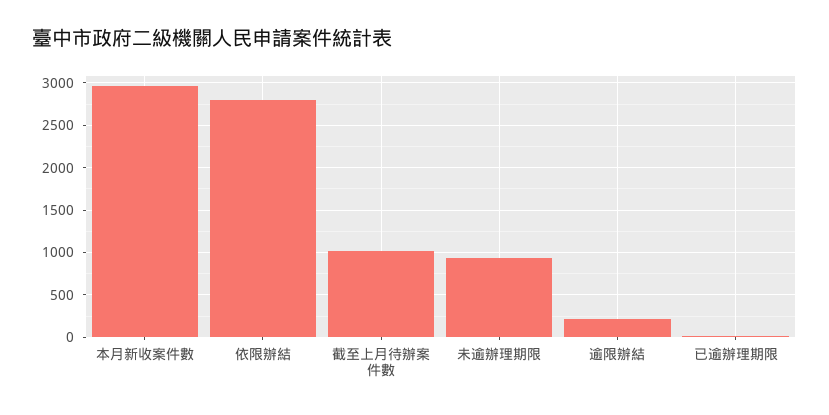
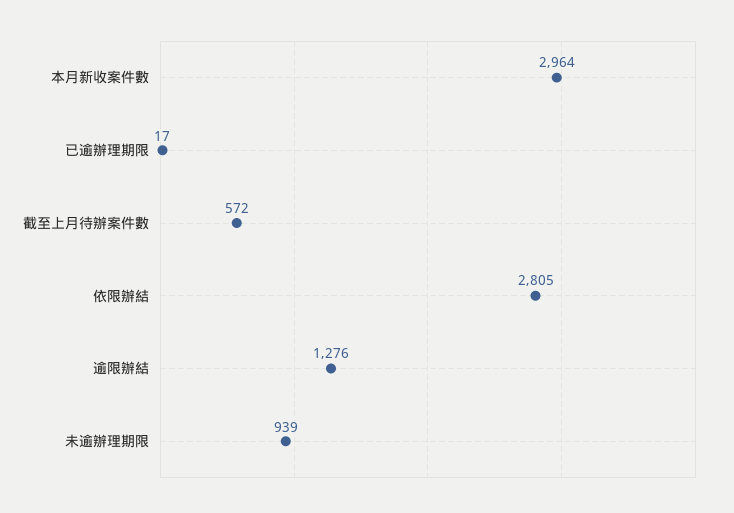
  {
    "本月新收案件數": 2964,
    "依限辦結": 2805,
-   "截至上月待辦案件數": 1000,
+   "截至上月待辦案件數": 572,
    "未逾辦理期限": 939,
-   "逾限辦結": 200,
+   "逾限辦結": 1276,
    "已逾辦理期限": 17
  }

